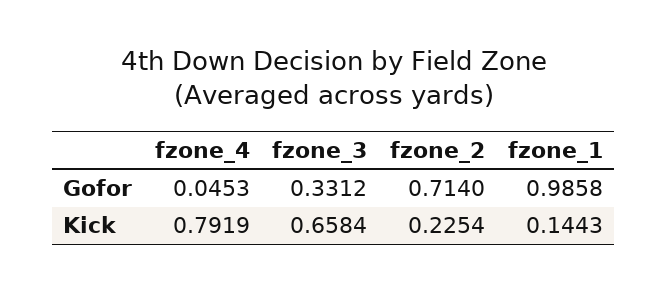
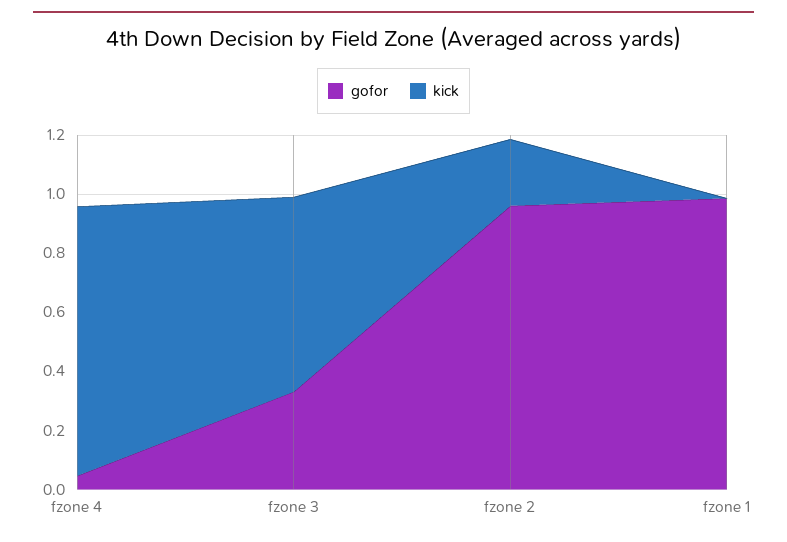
  {
    "Gofor": {
      "fzone_4": 0.0453,
      "fzone_3": 0.3312,
-     "fzone_2": 0.714,
+     "fzone_2": 0.95,
      "fzone_1": 0.9858
    },
    "Kick": {
-     "fzone_4": 0.7919,
+     "fzone_4": 0.9,
      "fzone_3": 0.6584,
      "fzone_2": 0.2254,
-     "fzone_1": 0.1443
+     "fzone_1": 0
    }
  }

